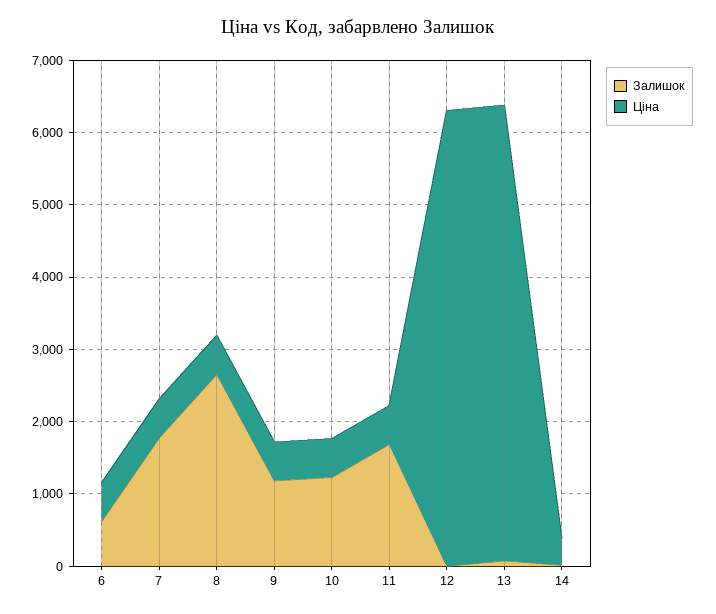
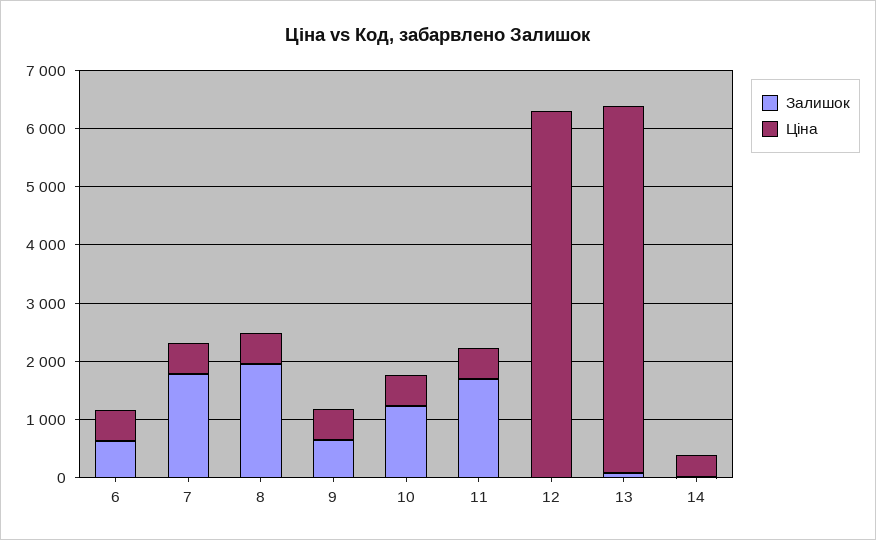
  {
    "Залишок": {
      "6": 600,
      "7": 1800,
-     "8": 2600,
+     "8": 2000,
-     "9": 1200,
+     "9": 600,
      "10": 1200,
      "11": 1600,
      "12": 0,
      "13": 0,
      "14": 0
    },
    "Ціна": {
      "6": 600,
      "7": 600,
      "8": 600,
      "9": 600,
      "10": 600,
      "11": 600,
      "12": 6400,
      "13": 6400,
      "14": 400
    }
  }

